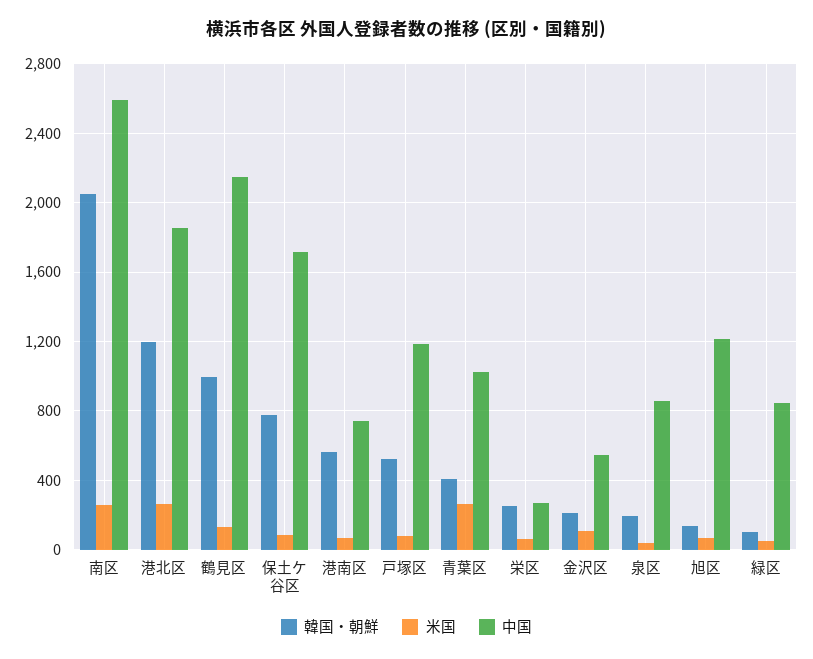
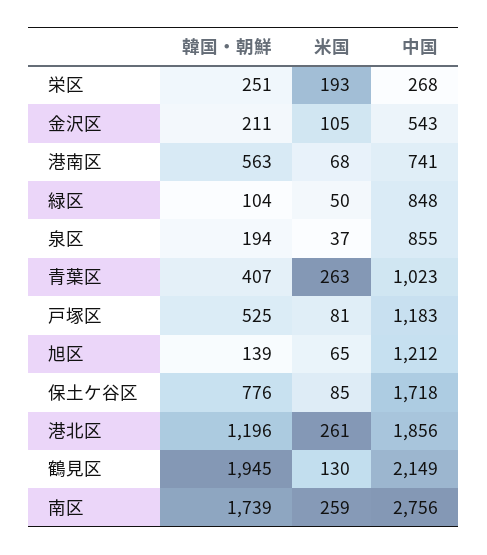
  {
    "韓国・朝鮮": {
-     "南区": 2050,
+     "南区": 1739,
      "港北区": 1196,
-     "鶴見区": 1000,
+     "鶴見区": 1945,
      "保土ケ谷区": 776,
      "港南区": 563,
      "戸塚区": 525,
      "青葉区": 407,
      "栄区": 251,
      "金沢区": 211,
      "泉区": 194,
      "旭区": 139,
      "緑区": 104
    },
    "米国": {
      "南区": 259,
      "港北区": 261,
      "鶴見区": 130,
      "保土ケ谷区": 85,
      "港南区": 68,
      "戸塚区": 81,
      "青葉区": 263,
-     "栄区": 50,
+     "栄区": 193,
      "金沢区": 105,
      "泉区": 37,
      "旭区": 65,
      "緑区": 50
    },
    "中国": {
-     "南区": 2600,
+     "南区": 2756,
      "港北区": 1856,
      "鶴見区": 2149,
      "保土ケ谷区": 1718,
      "港南区": 741,
      "戸塚区": 1183,
      "青葉区": 1023,
      "栄区": 268,
      "金沢区": 543,
      "泉区": 855,
      "旭区": 1212,
      "緑区": 848
    }
  }

